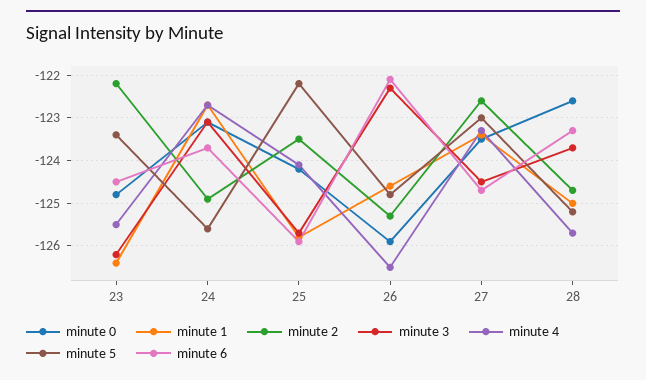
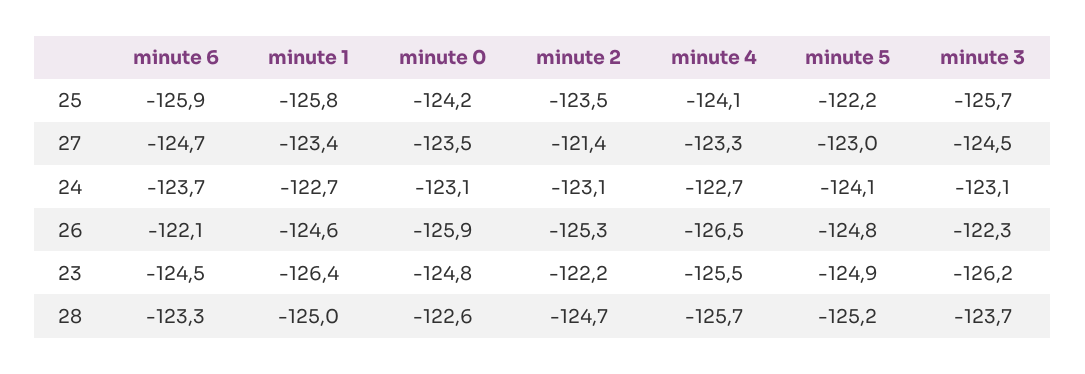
  {
    "minute 0": {
      "23": -124.8,
      "24": -123.1,
      "25": -124.2,
      "26": -125.9,
      "27": -123.5,
      "28": -122.6
    },
    "minute 1": {
      "23": -126.4,
      "24": -122.7,
      "25": -125.8,
      "26": -124.6,
      "27": -123.4,
      "28": -125
    },
    "minute 2": {
      "23": -122.2,
-     "24": -125,
+     "24": -123.1,
      "25": -123.5,
      "26": -125.3,
-     "27": -122.5,
+     "27": -121.4,
      "28": -124.7
    },
    "minute 3": {
      "23": -126.2,
      "24": -123.1,
      "25": -125.7,
      "26": -122.3,
      "27": -124.5,
      "28": -123.7
    },
    "minute 4": {
      "23": -125.5,
      "24": -122.7,
      "25": -124.1,
      "26": -126.5,
      "27": -123.3,
      "28": -125.7
    },
    "minute 5": {
-     "23": -123.5,
+     "23": -124.9,
-     "24": -125.5,
+     "24": -124.1,
      "25": -122.2,
      "26": -124.8,
      "27": -123,
      "28": -125.2
    },
    "minute 6": {
      "23": -124.5,
      "24": -123.7,
      "25": -125.9,
      "26": -122.1,
      "27": -124.7,
      "28": -123.3
    }
  }

